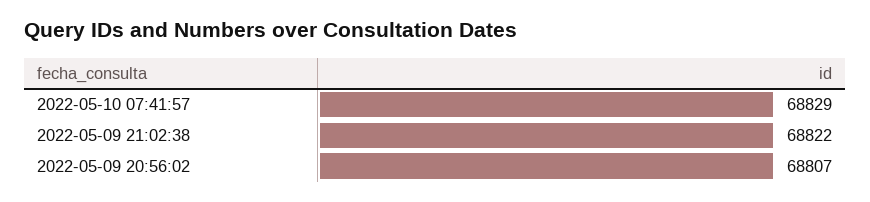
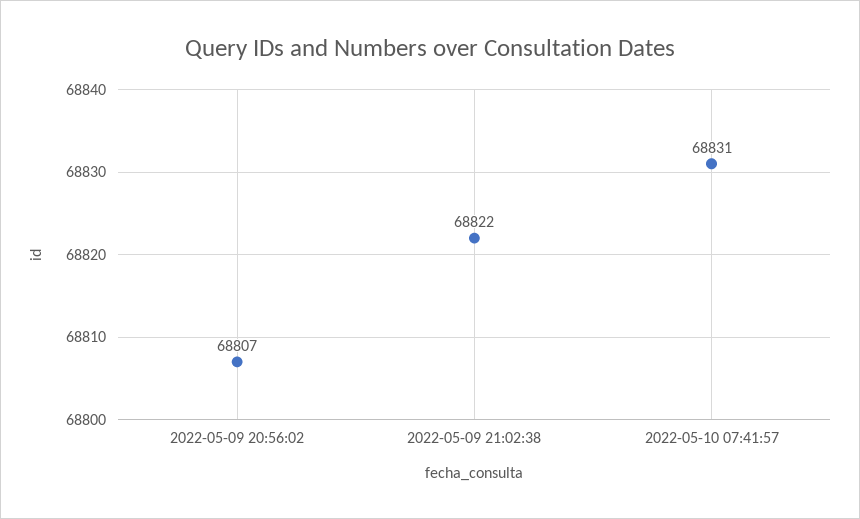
  {
-   "2022-05-10 07:41:57": 68829,
+   "2022-05-10 07:41:57": 68831,
    "2022-05-09 21:02:38": 68822,
    "2022-05-09 20:56:02": 68807
  }

